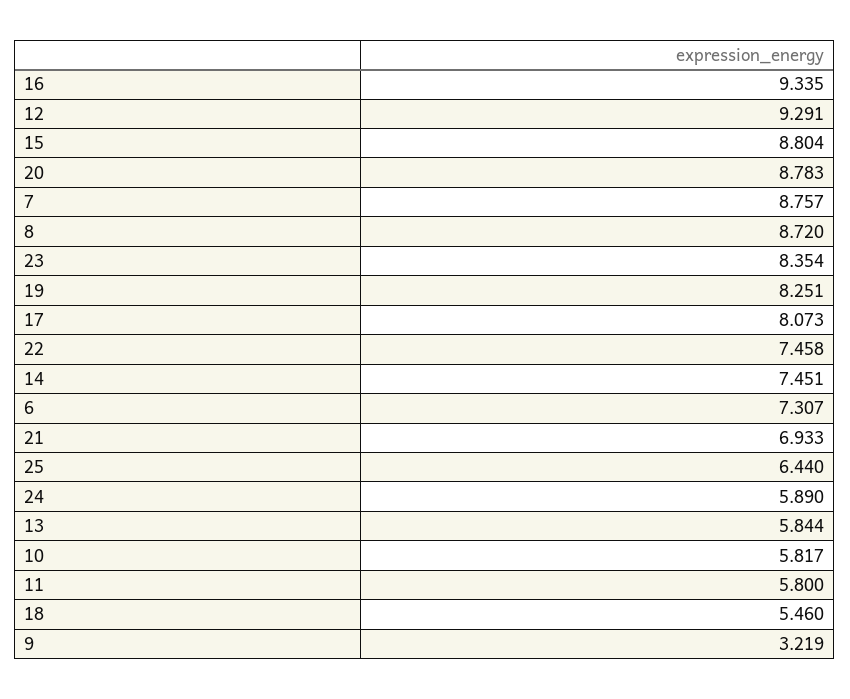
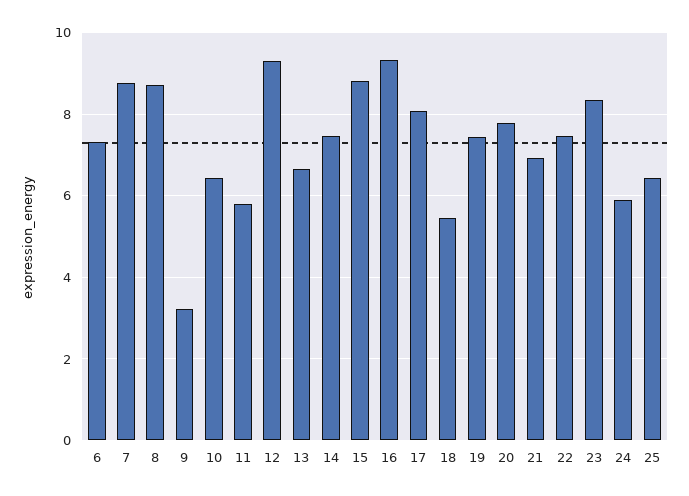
  {
    "16": 9.335,
    "12": 9.291,
    "15": 8.804,
-   "20": 8.783,
+   "20": 7.8,
    "7": 8.757,
    "8": 8.72,
    "23": 8.354,
-   "19": 8.251,
+   "19": 7.4,
    "17": 8.073,
    "22": 7.458,
    "14": 7.451,
    "6": 7.307,
    "21": 6.933,
    "25": 6.44,
    "24": 5.89,
-   "13": 5.844,
+   "13": 6.6,
-   "10": 5.817,
+   "10": 6.4,
    "11": 5.8,
    "18": 5.46,
    "9": 3.219
  }

